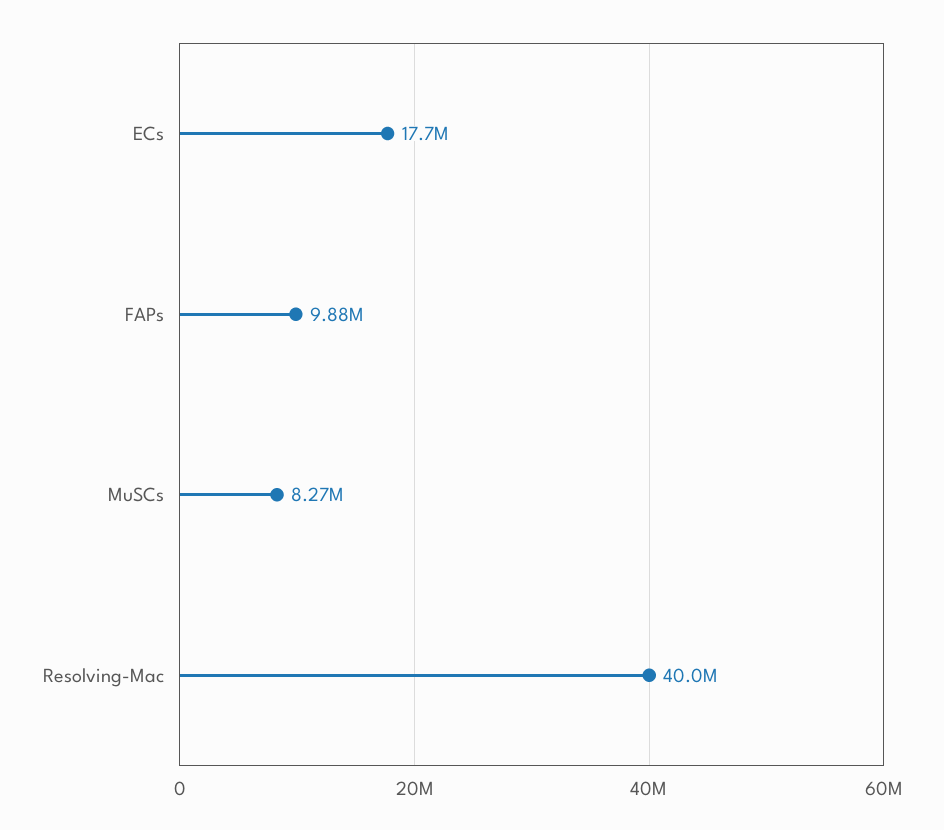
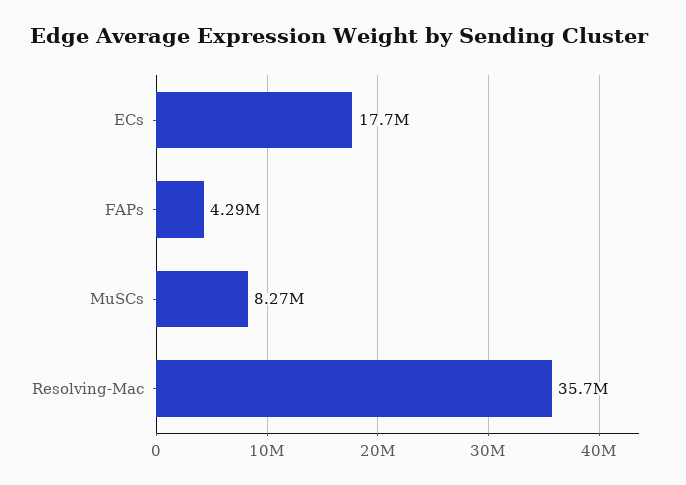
  {
    "ECs": 17700000,
-   "FAPs": 9880000,
+   "FAPs": 4290000,
    "MuSCs": 8270000,
-   "Resolving-Mac": 40000000
+   "Resolving-Mac": 35700000
  }

